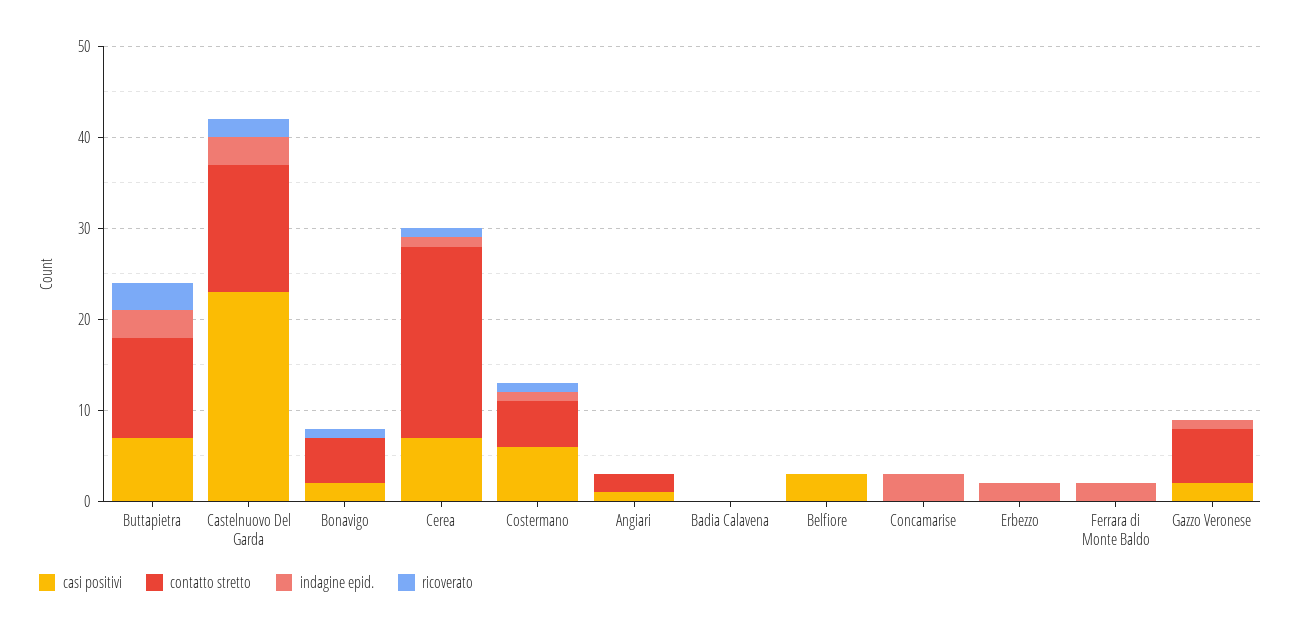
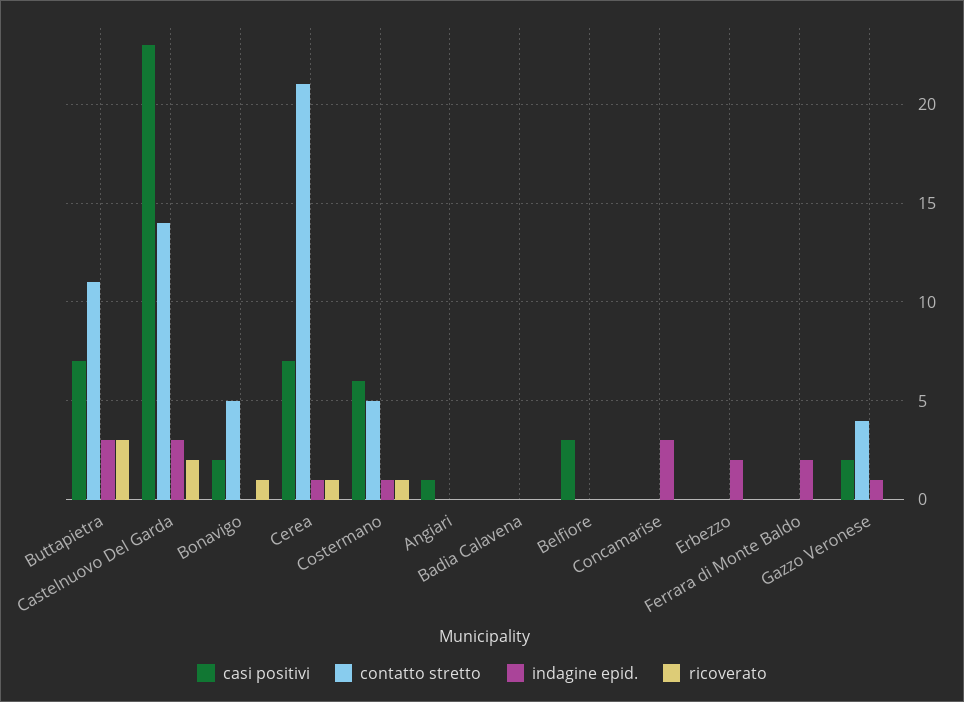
  {
    "casi positivi": {
      "Buttapietra": 7,
      "Castelnuovo Del Garda": 23,
      "Bonavigo": 2,
      "Cerea": 7,
      "Costermano": 6,
      "Angiari": 1,
      "Badia Calavena": 0,
      "Belfiore": 3,
      "Concamarise": 0,
      "Erbezzo": 0,
      "Ferrara di Monte Baldo": 0,
      "Gazzo Veronese": 2
    },
    "contatto stretto": {
      "Buttapietra": 11,
      "Castelnuovo Del Garda": 14,
      "Bonavigo": 5,
      "Cerea": 21,
      "Costermano": 5,
-     "Angiari": 2,
+     "Angiari": 0,
      "Badia Calavena": 0,
      "Belfiore": 0,
      "Concamarise": 0,
      "Erbezzo": 0,
      "Ferrara di Monte Baldo": 0,
-     "Gazzo Veronese": 6
+     "Gazzo Veronese": 4
    },
    "indagine epid.": {
      "Buttapietra": 3,
      "Castelnuovo Del Garda": 3,
      "Bonavigo": 0,
      "Cerea": 1,
      "Costermano": 1,
      "Angiari": 0,
      "Badia Calavena": 0,
      "Belfiore": 0,
      "Concamarise": 3,
      "Erbezzo": 2,
      "Ferrara di Monte Baldo": 2,
      "Gazzo Veronese": 1
    },
    "ricoverato": {
      "Buttapietra": 3,
      "Castelnuovo Del Garda": 2,
      "Bonavigo": 1,
      "Cerea": 1,
      "Costermano": 1,
      "Angiari": 0,
      "Badia Calavena": 0,
      "Belfiore": 0,
      "Concamarise": 0,
      "Erbezzo": 0,
      "Ferrara di Monte Baldo": 0,
      "Gazzo Veronese": 0
    }
  }

